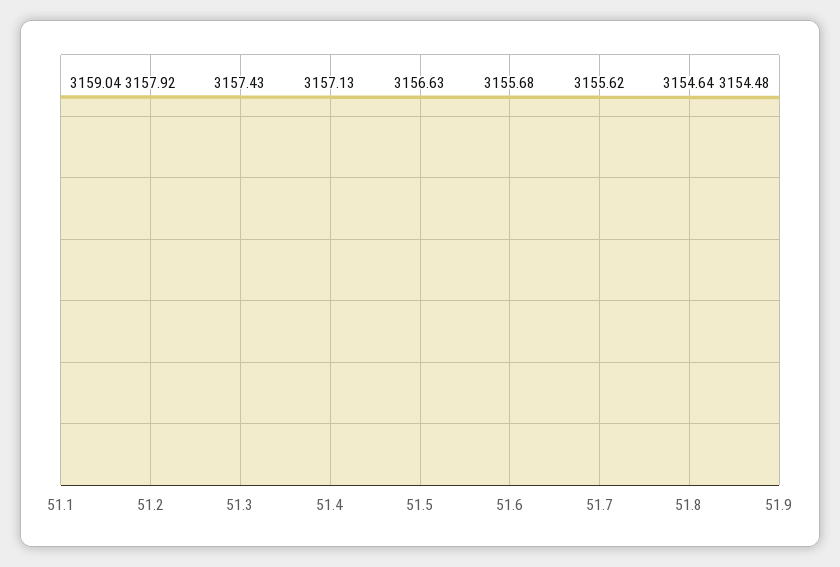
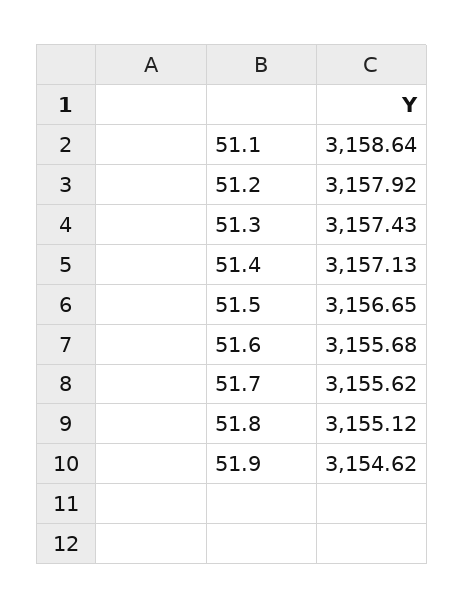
  {
-   "51.1": 3159.04,
+   "51.1": 3158.64,
    "51.2": 3157.92,
    "51.3": 3157.43,
    "51.4": 3157.13,
-   "51.5": 3156.63,
+   "51.5": 3156.65,
    "51.6": 3155.68,
    "51.7": 3155.62,
-   "51.8": 3154.64,
+   "51.8": 3155.12,
-   "51.9": 3154.48
+   "51.9": 3154.62
  }

